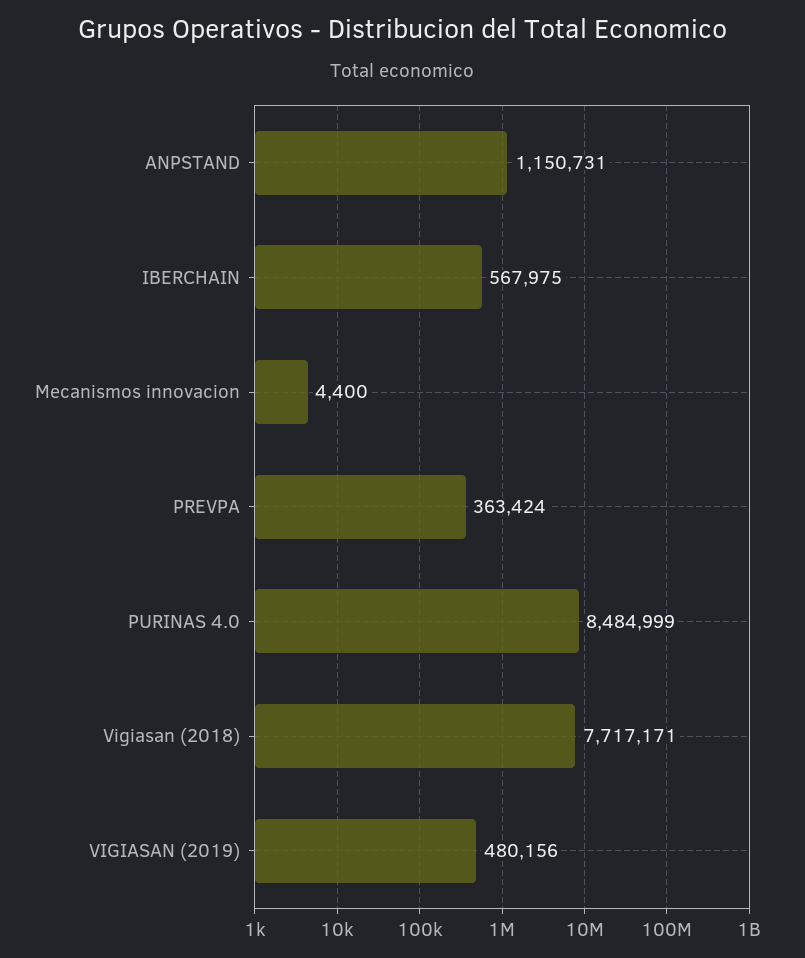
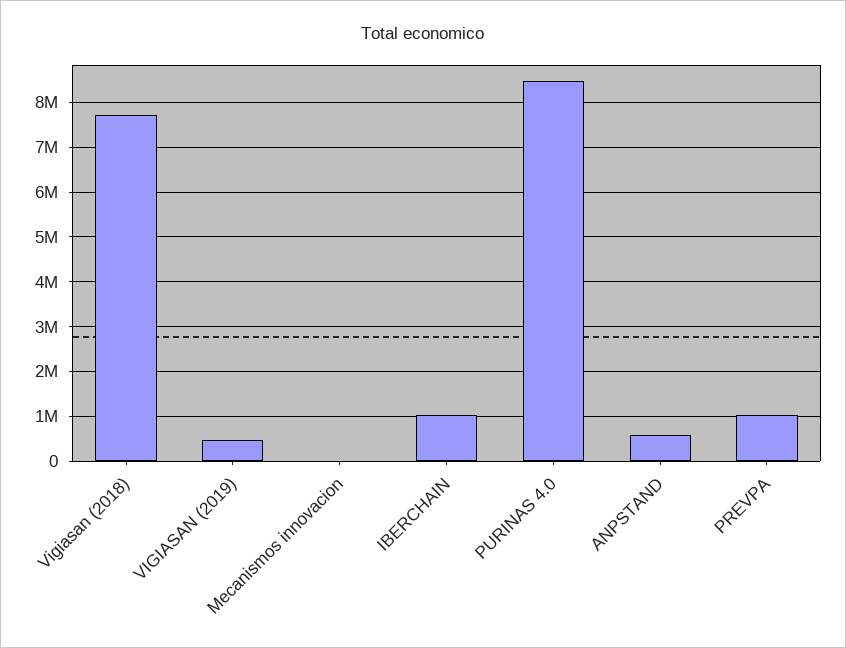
  {
-   "ANPSTAND": 1150731,
+   "ANPSTAND": 600000,
-   "IBERCHAIN": 567975,
+   "IBERCHAIN": 1000000,
    "Mecanismos innovacion": 4400,
-   "PREVPA": 363424,
+   "PREVPA": 1000000,
    "PURINAS 4.0": 8484999,
    "Vigiasan (2018)": 7717171,
    "VIGIASAN (2019)": 480156
  }

